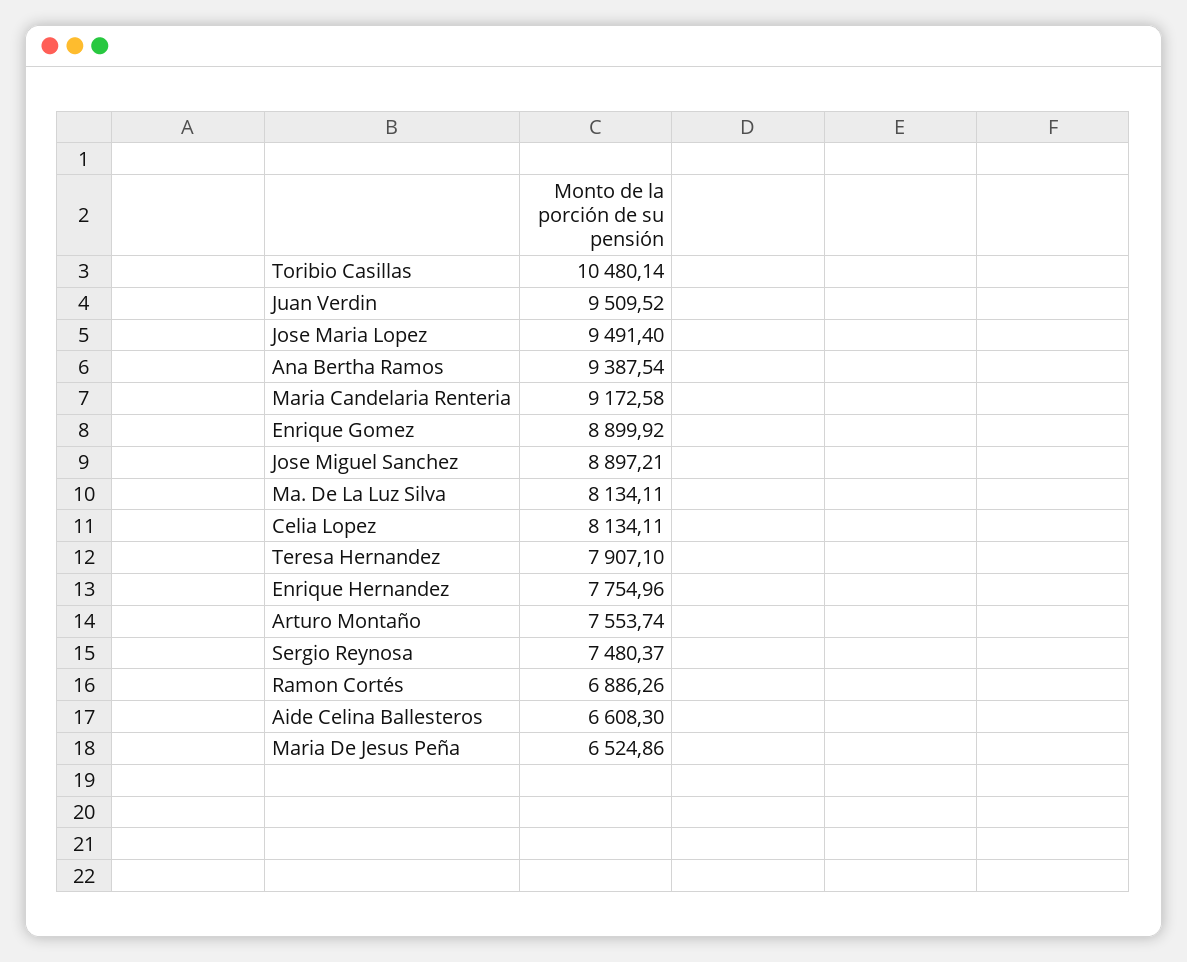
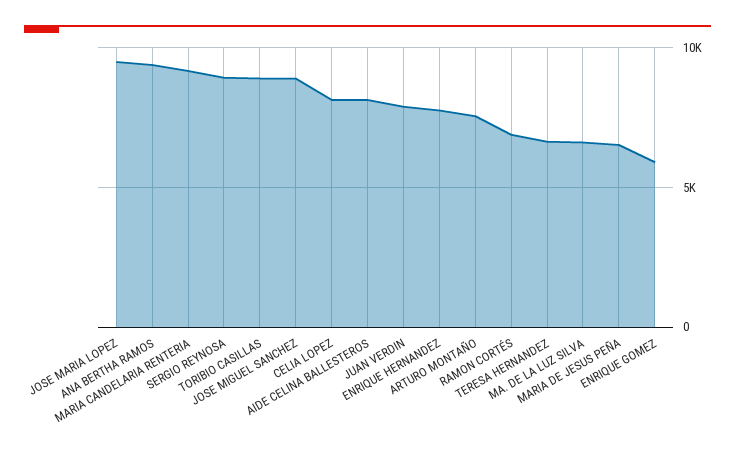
  {
-   "Toribio Casillas": 10480.14,
+   "Toribio Casillas": 9000,
-   "Juan Verdin": 9509.52,
+   "Juan Verdin": 8000,
    "Jose Maria Lopez": 9491.4,
    "Ana Bertha Ramos": 9387.54,
    "Maria Candelaria Renteria": 9172.58,
-   "Enrique Gomez": 8899.92,
+   "Enrique Gomez": 6000,
    "Jose Miguel Sanchez": 8897.21,
-   "Ma. De La Luz Silva": 8134.11,
+   "Ma. De La Luz Silva": 6500,
    "Celia Lopez": 8134.11,
-   "Teresa Hernandez": 7907.1,
+   "Teresa Hernandez": 6500,
    "Enrique Hernandez": 7754.96,
    "Arturo Montaño": 7553.74,
-   "Sergio Reynosa": 7480.37,
+   "Sergio Reynosa": 9000,
    "Ramon Cortés": 6886.26,
-   "Aide Celina Ballesteros": 6608.3,
+   "Aide Celina Ballesteros": 8000,
    "Maria De Jesus Peña": 6524.86
  }

